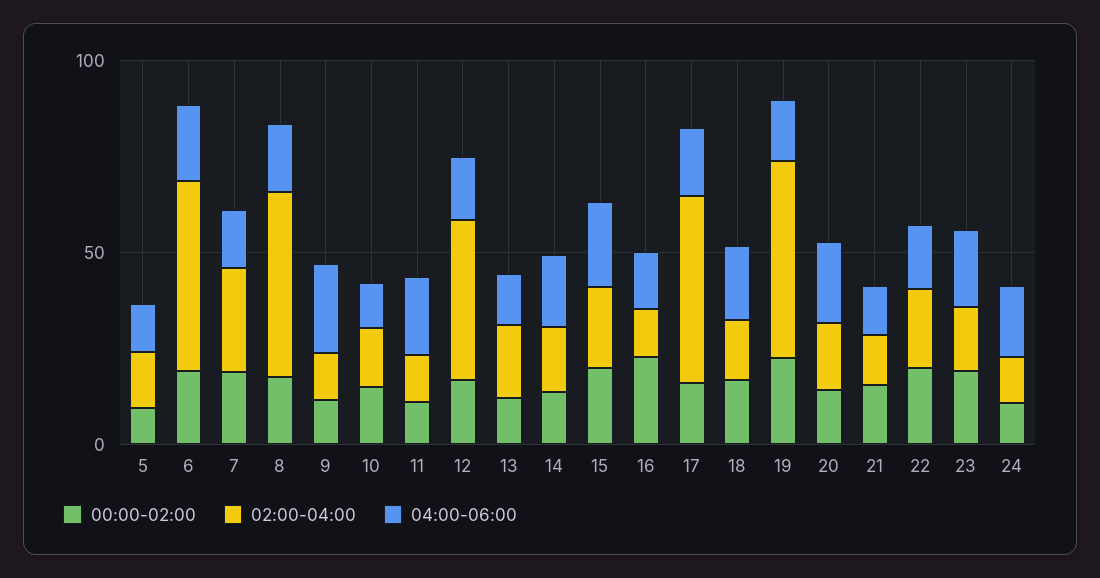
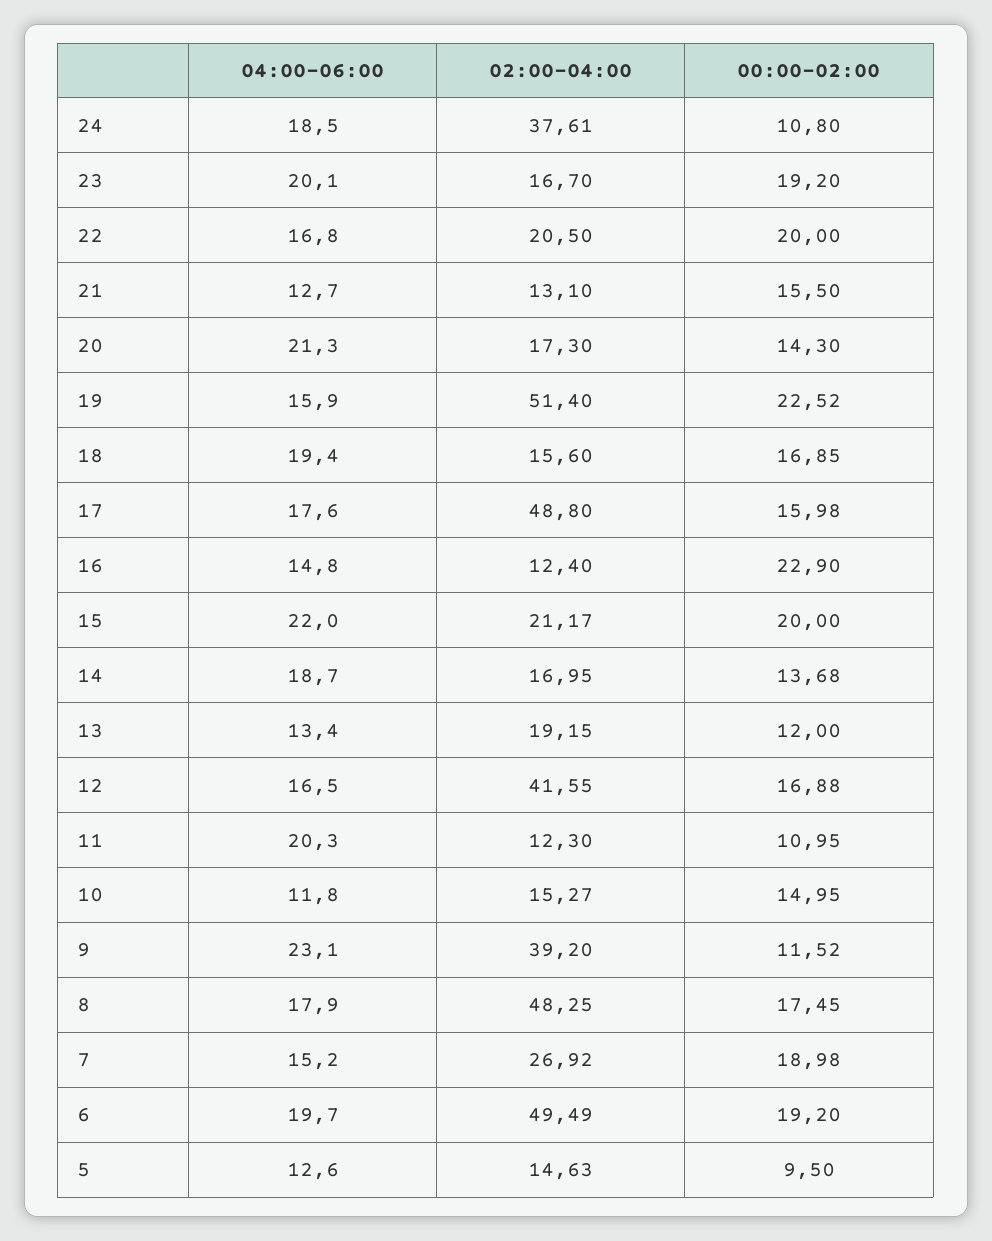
  {
    "00:00-02:00": {
      "5": 9.5,
      "6": 19.2,
      "7": 18.98,
      "8": 17.45,
      "9": 11.52,
      "10": 14.95,
      "11": 10.95,
      "12": 16.88,
      "13": 12,
      "14": 13.68,
      "15": 20,
      "16": 22.9,
      "17": 15.98,
      "18": 16.85,
      "19": 22.52,
      "20": 14.3,
      "21": 15.5,
      "22": 20,
      "23": 19.2,
      "24": 10.8
    },
    "02:00-04:00": {
      "5": 14.63,
      "6": 49.49,
      "7": 26.92,
      "8": 48.25,
-     "9": 10,
+     "9": 39.2,
      "10": 15.27,
      "11": 12.3,
      "12": 41.55,
      "13": 19.15,
      "14": 16.95,
      "15": 21.17,
      "16": 12.4,
      "17": 48.8,
      "18": 15.6,
      "19": 51.4,
      "20": 17.3,
      "21": 13.1,
      "22": 20.5,
      "23": 16.7,
-     "24": 10
+     "24": 37.61
    },
    "04:00-06:00": {
      "5": 12.6,
      "6": 19.7,
      "7": 15.2,
      "8": 17.9,
      "9": 23.1,
      "10": 11.8,
      "11": 20.3,
      "12": 16.5,
      "13": 13.4,
      "14": 18.7,
      "15": 22,
      "16": 14.8,
      "17": 17.6,
      "18": 19.4,
      "19": 15.9,
      "20": 21.3,
      "21": 12.7,
      "22": 16.8,
      "23": 20.1,
      "24": 18.5
    }
  }

